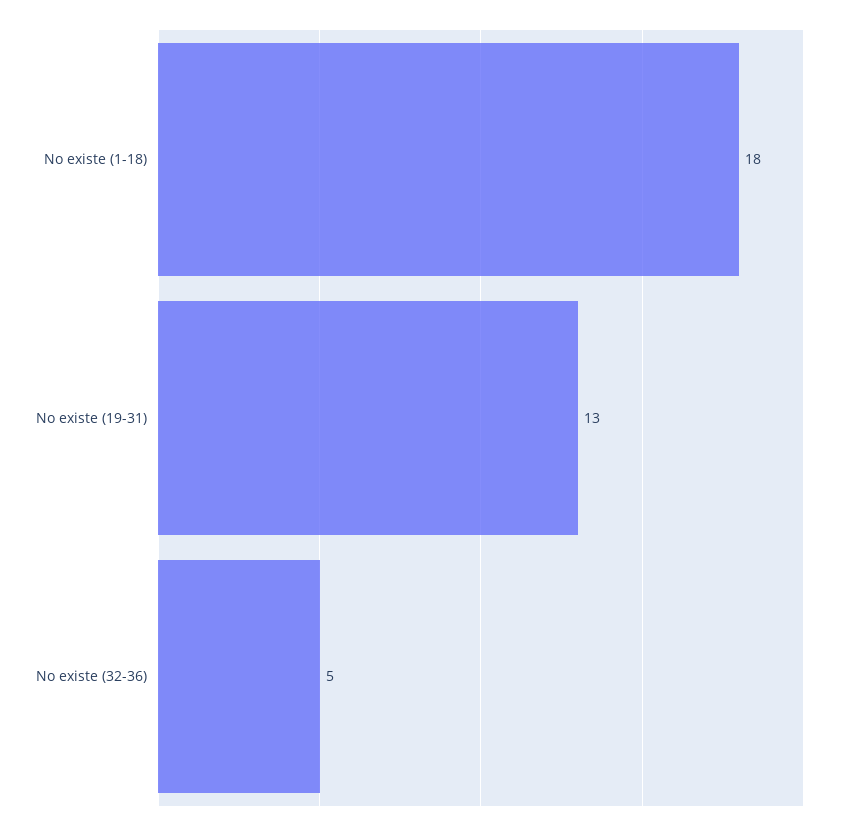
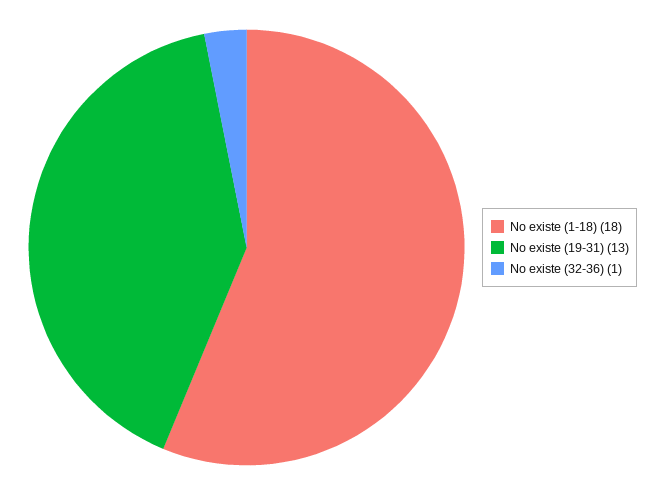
  {
    "No existe (1-18)": 18,
    "No existe (19-31)": 13,
-   "No existe (32-36)": 5
+   "No existe (32-36)": 1
  }

